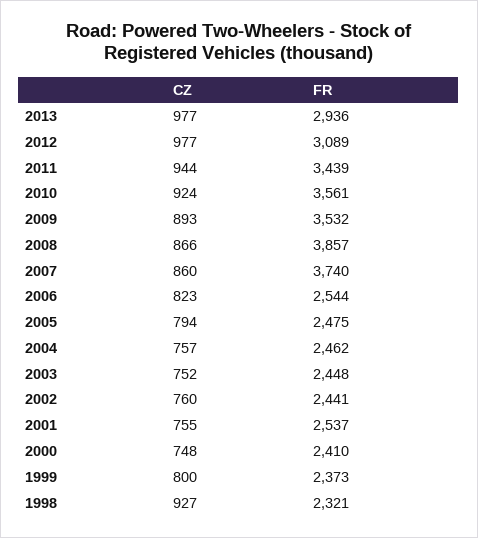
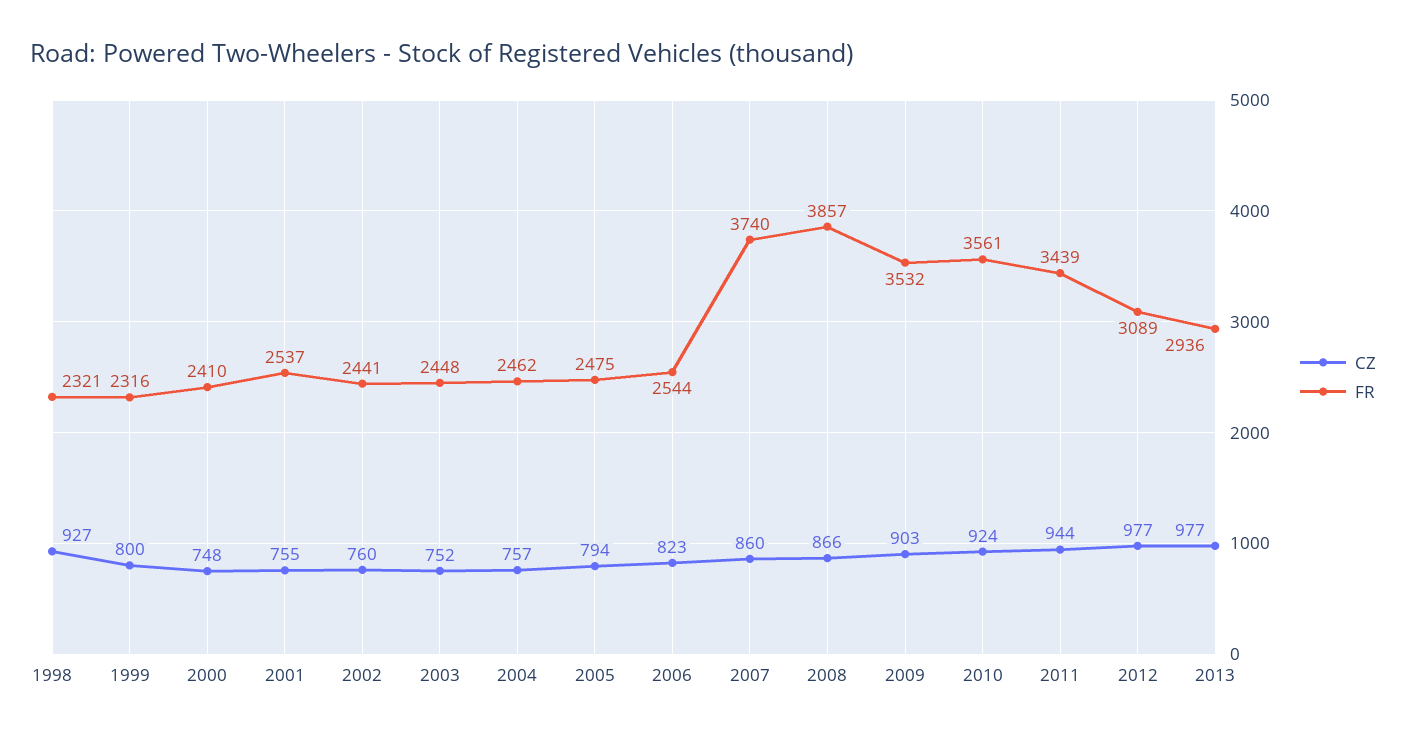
  {
    "CZ": {
      "2013": 977,
      "2012": 977,
      "2011": 944,
      "2010": 924,
-     "2009": 893,
+     "2009": 903,
      "2008": 866,
      "2007": 860,
      "2006": 823,
      "2005": 794,
      "2004": 757,
      "2003": 752,
      "2002": 760,
      "2001": 755,
      "2000": 748,
      "1999": 800,
      "1998": 927
    },
    "FR": {
      "2013": 2936,
      "2012": 3089,
      "2011": 3439,
      "2010": 3561,
      "2009": 3532,
      "2008": 3857,
      "2007": 3740,
      "2006": 2544,
      "2005": 2475,
      "2004": 2462,
      "2003": 2448,
      "2002": 2441,
      "2001": 2537,
      "2000": 2410,
-     "1999": 2373,
+     "1999": 2316,
      "1998": 2321
    }
  }

